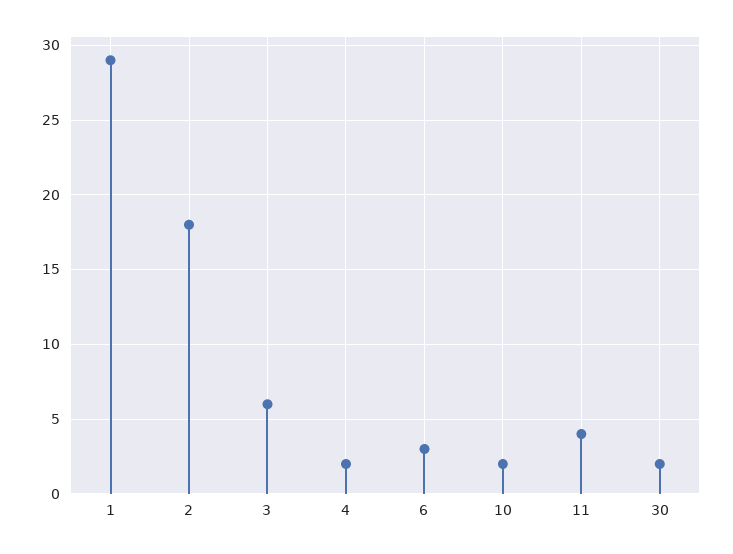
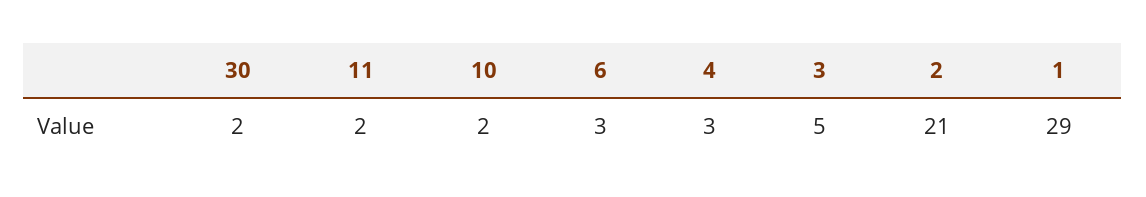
  {
    "1": 29,
-   "2": 18,
+   "2": 21,
-   "3": 6,
+   "3": 5,
-   "4": 2,
+   "4": 3,
    "6": 3,
    "10": 2,
-   "11": 4,
+   "11": 2,
    "30": 2
  }

